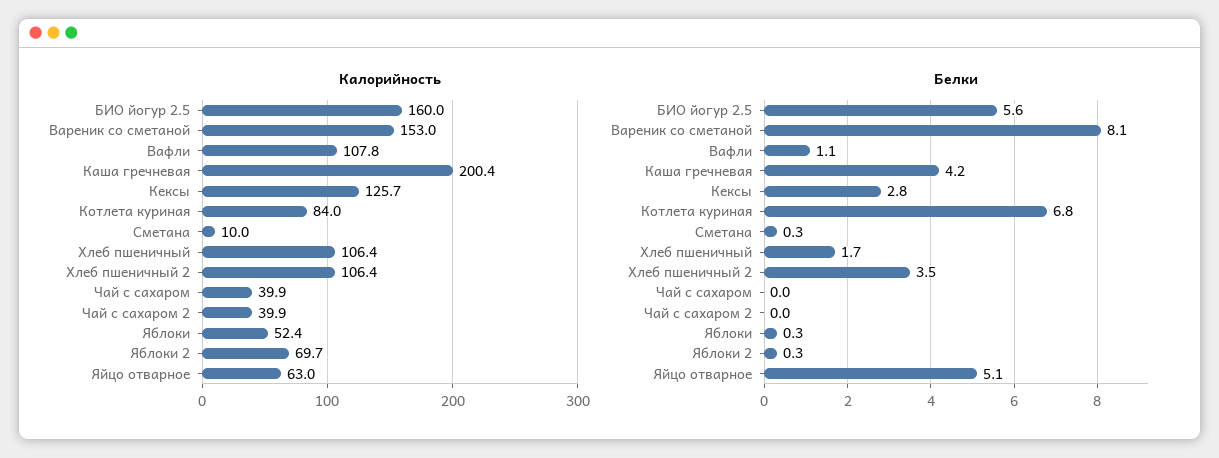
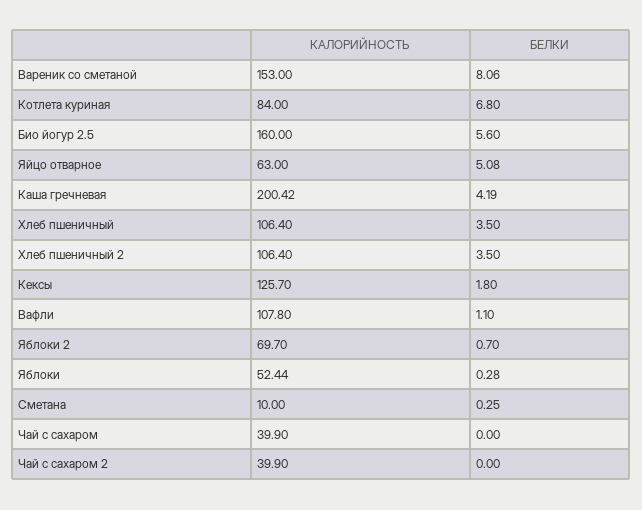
  {
    "Калорийность": {
      "БИО йогур 2.5": 160,
      "Вареник со сметаной": 153,
      "Вафли": 107.8,
      "Каша гречневая": 200.42,
      "Кексы": 125.7,
      "Котлета куриная": 84,
      "Сметана": 10,
      "Хлеб пшеничный": 106.4,
      "Хлеб пшеничный 2": 106.4,
      "Чай с сахаром": 39.9,
      "Чай с сахаром 2": 39.9,
      "Яблоки": 52.44,
      "Яблоки 2": 69.7,
      "Яйцо отварное": 63
    },
    "Белки": {
      "БИО йогур 2.5": 5.6,
      "Вареник со сметаной": 8.06,
      "Вафли": 1.1,
      "Каша гречневая": 4.19,
-     "Кексы": 2.8,
+     "Кексы": 1.8,
      "Котлета куриная": 6.8,
      "Сметана": 0.25,
-     "Хлеб пшеничный": 1.7,
+     "Хлеб пшеничный": 3.5,
      "Хлеб пшеничный 2": 3.5,
      "Чай с сахаром": 0,
      "Чай с сахаром 2": 0,
      "Яблоки": 0.28,
-     "Яблоки 2": 0.3,
+     "Яблоки 2": 0.7,
      "Яйцо отварное": 5.08
    }
  }

